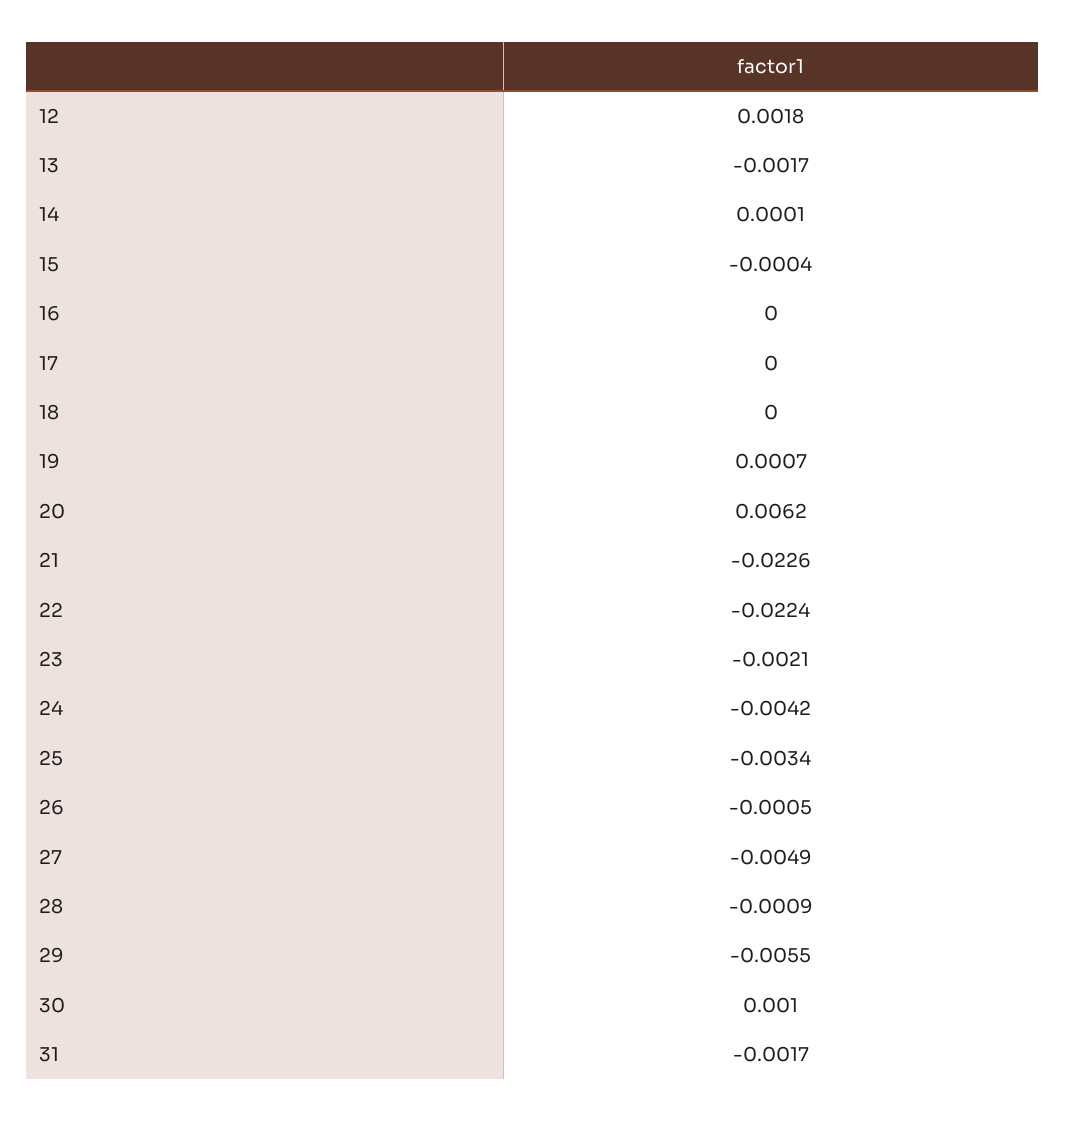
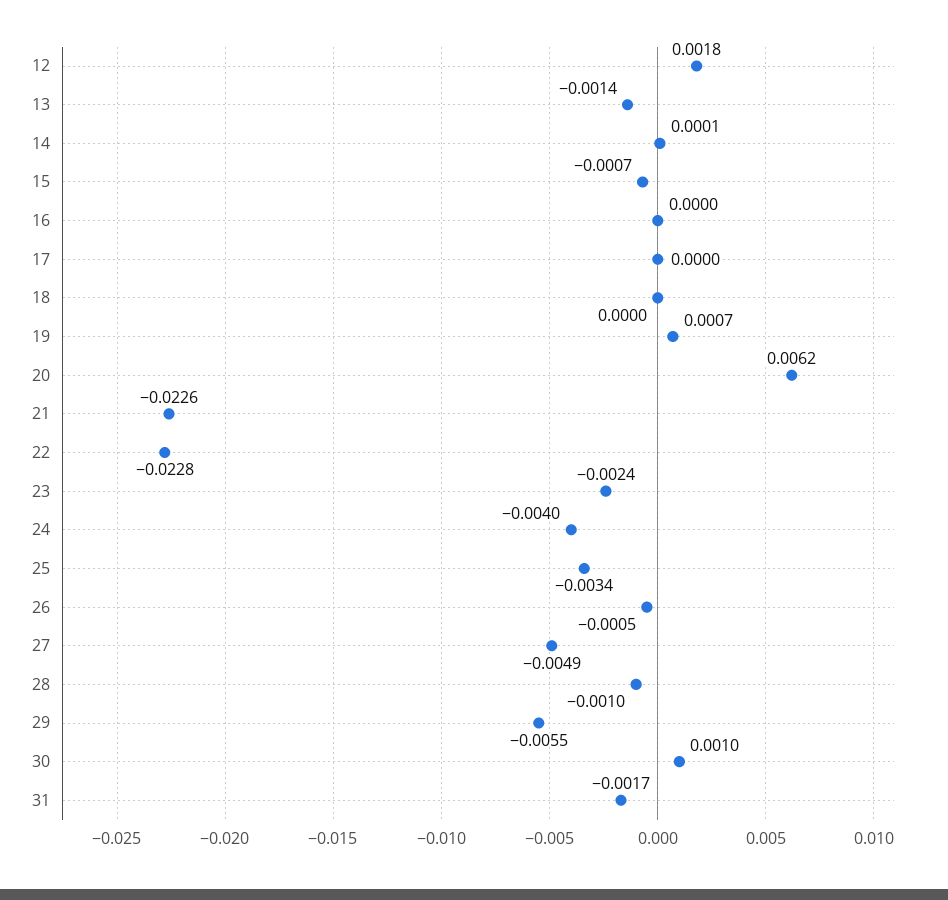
  {
    "12": 0.0018,
-   "13": -0.0017,
+   "13": -0.0014,
    "14": 0.0001,
-   "15": -0.0004,
+   "15": -0.0007,
    "16": 0,
    "17": 0,
    "18": 0,
    "19": 0.0007,
    "20": 0.0062,
    "21": -0.0226,
-   "22": -0.0224,
+   "22": -0.0228,
-   "23": -0.0021,
+   "23": -0.0024,
-   "24": -0.0042,
+   "24": -0.004,
    "25": -0.0034,
    "26": -0.0005,
    "27": -0.0049,
-   "28": -0.0009,
+   "28": -0.001,
    "29": -0.0055,
    "30": 0.001,
    "31": -0.0017
  }

